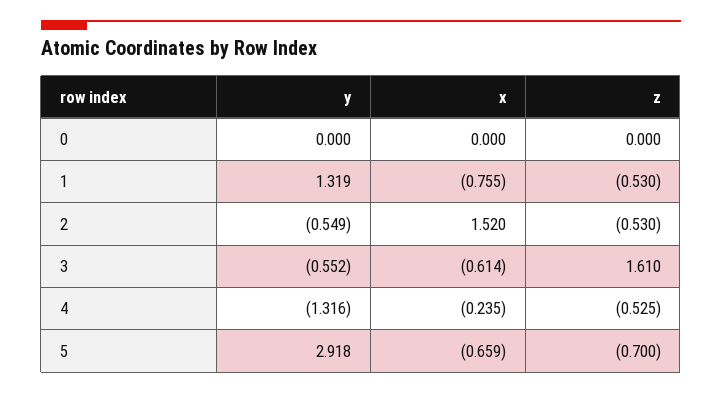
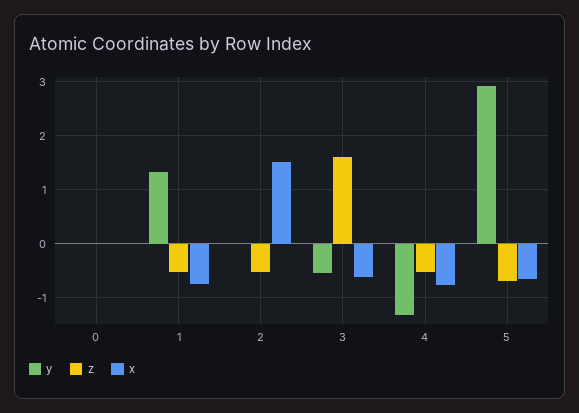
  {
    "y": {
      "0": 0,
      "1": 1.319,
-     "2": -0.549,
+     "2": 0,
      "3": -0.552,
      "4": -1.316,
      "5": 2.918
    },
    "x": {
      "0": 0,
      "1": -0.755,
      "2": 1.52,
      "3": -0.614,
-     "4": -0.235,
+     "4": -0.8,
      "5": -0.659
    },
    "z": {
      "0": 0,
      "1": -0.53,
      "2": -0.53,
      "3": 1.61,
      "4": -0.525,
      "5": -0.7
    }
  }

